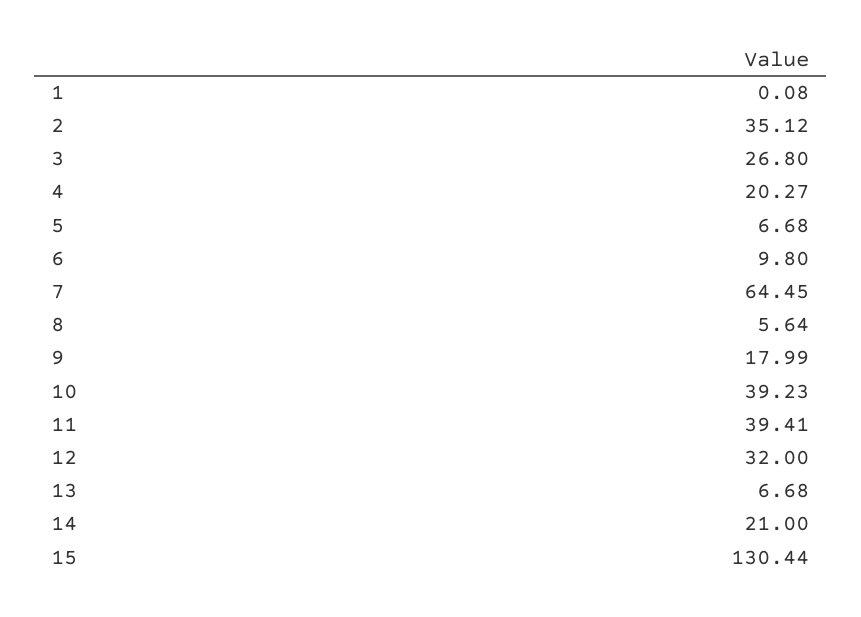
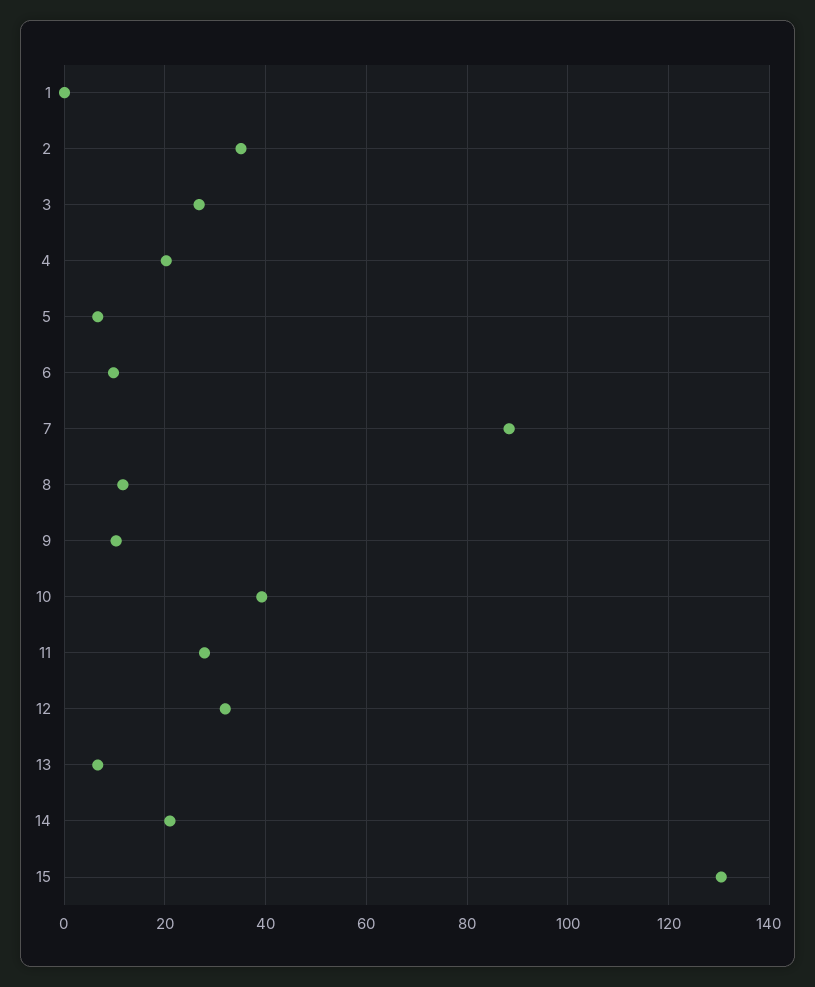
  {
    "1": 0.08,
    "2": 35.12,
    "3": 26.8,
    "4": 20.27,
    "5": 6.68,
    "6": 9.8,
-   "7": 64.45,
+   "7": 88,
-   "8": 5.64,
+   "8": 12,
-   "9": 17.99,
+   "9": 10,
    "10": 39.23,
-   "11": 39.41,
+   "11": 28,
    "12": 32,
    "13": 6.68,
    "14": 21,
    "15": 130.44
  }

